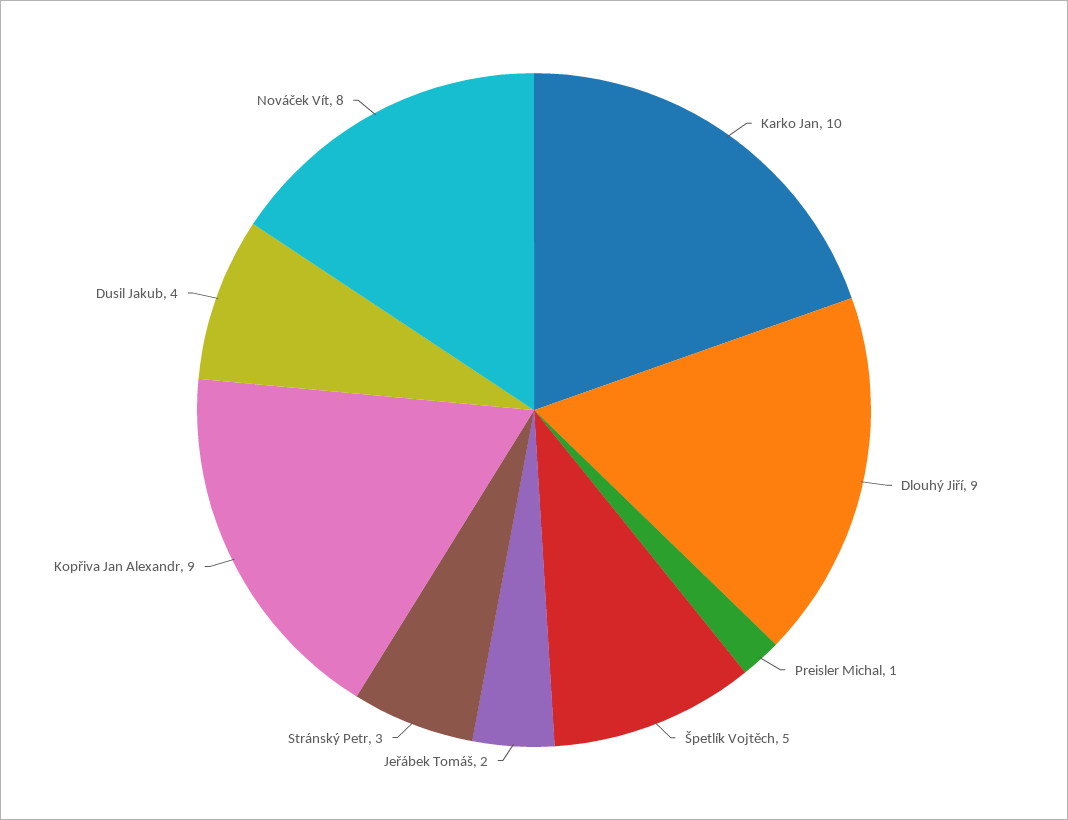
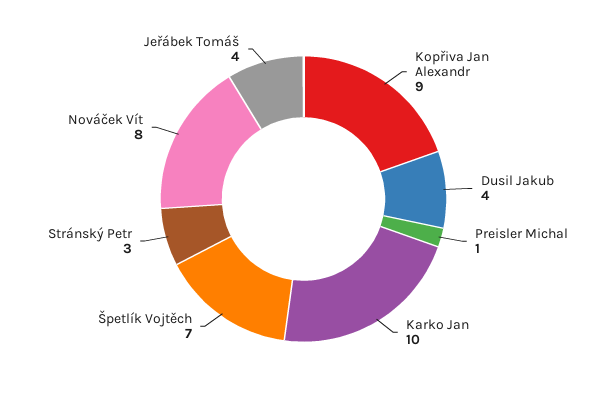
  {
    "Karko Jan": 10,
-   "Dlouhý Jiří": 9,
    "Preisler Michal": 1,
-   "Špetlík Vojtěch": 5,
+   "Špetlík Vojtěch": 7,
-   "Jeřábek Tomáš": 2,
+   "Jeřábek Tomáš": 4,
    "Stránský Petr": 3,
    "Kopřiva Jan Alexandr": 9,
    "Dusil Jakub": 4,
    "Nováček Vít": 8
  }

